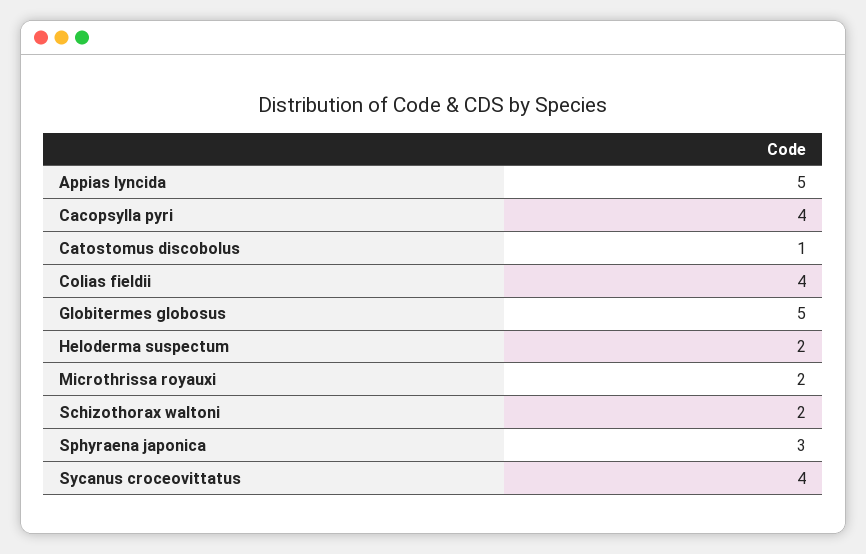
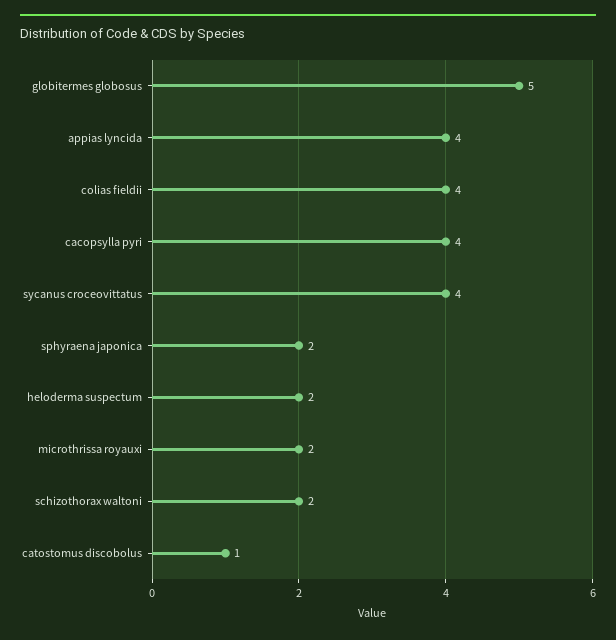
  {
-   "Appias lyncida": 5,
+   "Appias lyncida": 4,
    "Cacopsylla pyri": 4,
    "Catostomus discobolus": 1,
    "Colias fieldii": 4,
    "Globitermes globosus": 5,
    "Heloderma suspectum": 2,
    "Microthrissa royauxi": 2,
    "Schizothorax waltoni": 2,
-   "Sphyraena japonica": 3,
+   "Sphyraena japonica": 2,
    "Sycanus croceovittatus": 4
  }

